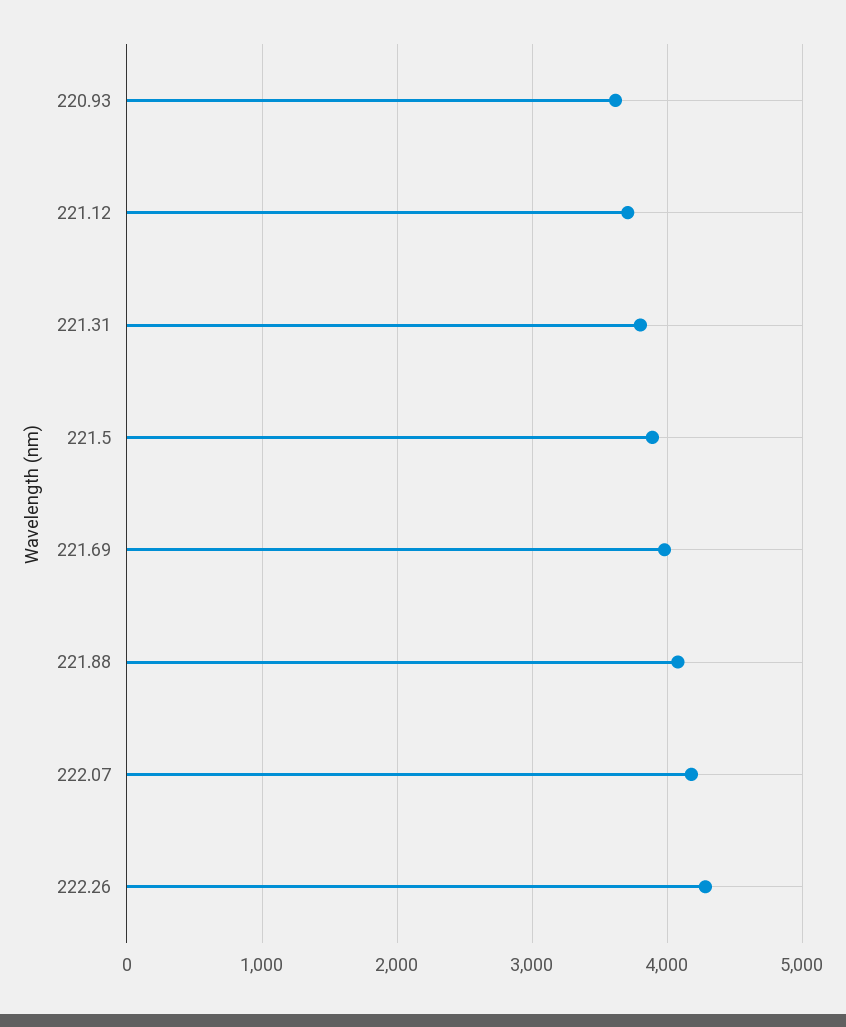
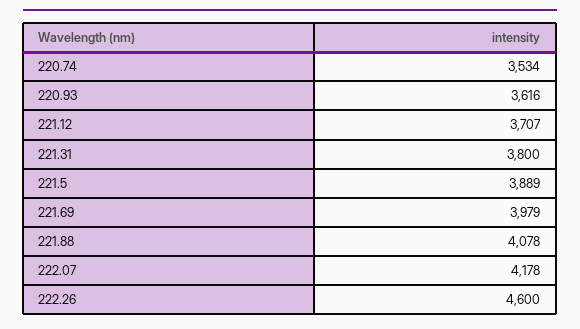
  {
    "220.93": 3616,
    "221.12": 3707,
    "221.31": 3800,
    "221.5": 3889,
    "221.69": 3979,
    "221.88": 4078,
    "222.07": 4178,
-   "222.26": 4300
+   "222.26": 4600,
+   "220.74": 3534
  }

